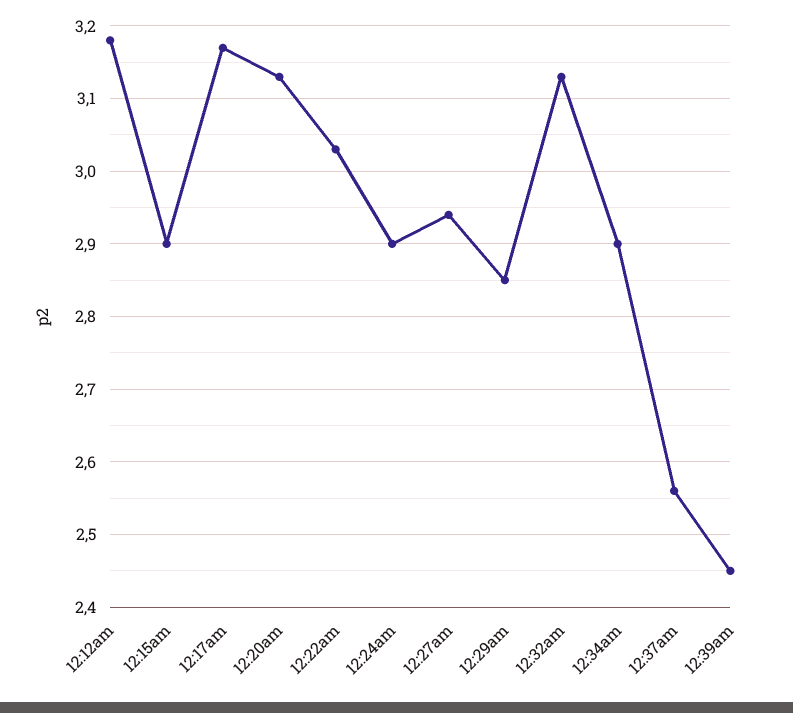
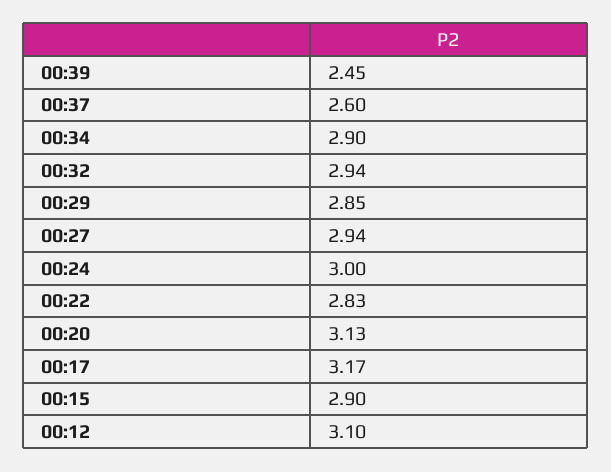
  {
-   "12:12am": 3.18,
+   "12:12am": 3.1,
    "12:15am": 2.9,
    "12:17am": 3.17,
    "12:20am": 3.13,
-   "12:22am": 3.03,
+   "12:22am": 2.83,
-   "12:24am": 2.9,
+   "12:24am": 3,
    "12:27am": 2.94,
    "12:29am": 2.85,
-   "12:32am": 3.13,
+   "12:32am": 2.94,
    "12:34am": 2.9,
-   "12:37am": 2.56,
+   "12:37am": 2.6,
    "12:39am": 2.45
  }

